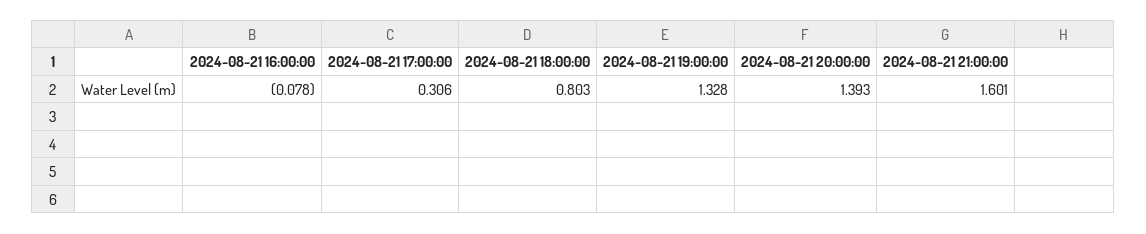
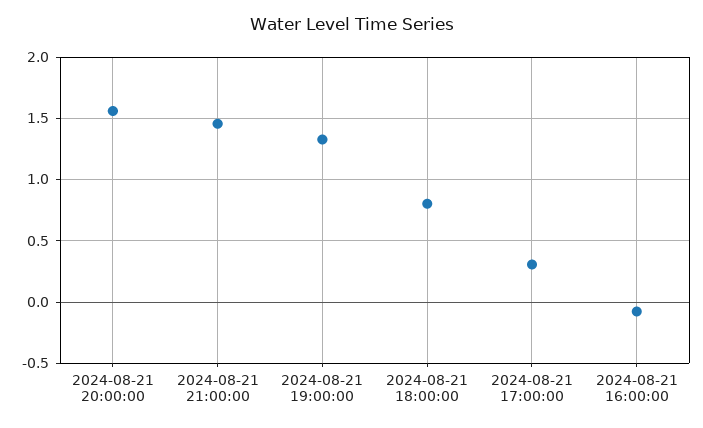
  {
    "2024-08-21 16:00:00": -0.078,
    "2024-08-21 17:00:00": 0.306,
    "2024-08-21 18:00:00": 0.803,
    "2024-08-21 19:00:00": 1.328,
-   "2024-08-21 20:00:00": 1.393,
+   "2024-08-21 20:00:00": 1.55,
-   "2024-08-21 21:00:00": 1.601
+   "2024-08-21 21:00:00": 1.45
  }

